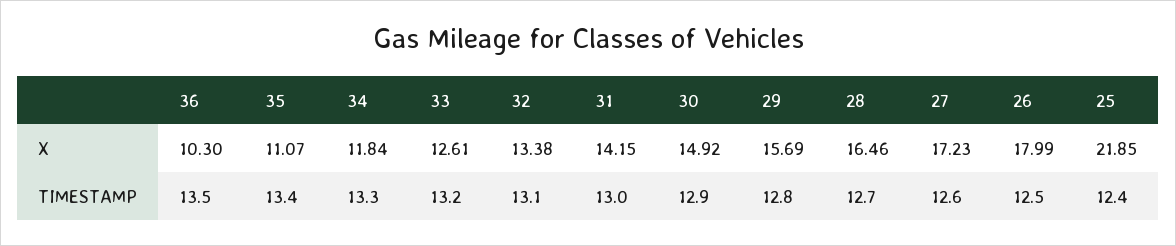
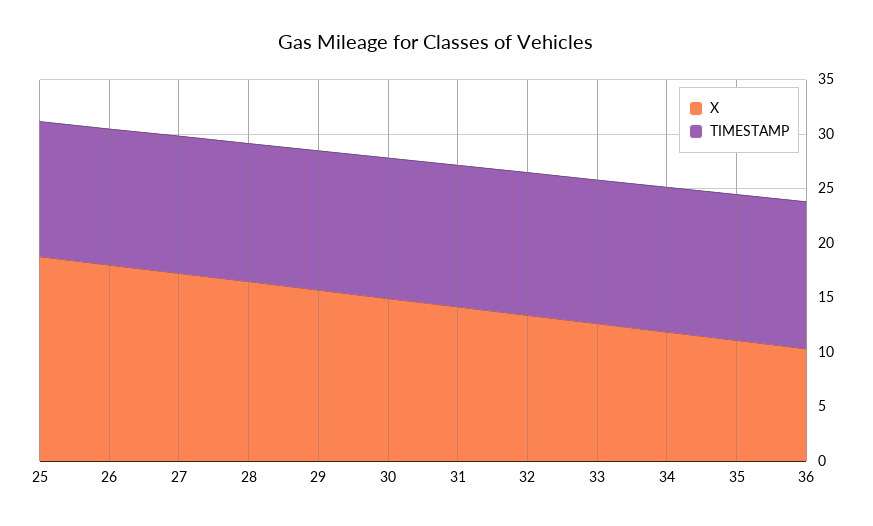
  {
    "X": {
      "36": 10.3,
      "35": 11.07,
      "34": 11.84,
      "33": 12.61,
      "32": 13.38,
      "31": 14.15,
      "30": 14.92,
      "29": 15.69,
      "28": 16.46,
      "27": 17.23,
      "26": 17.99,
-     "25": 21.85
+     "25": 19
    },
    "TIMESTAMP": {
      "36": 13.5,
      "35": 13.4,
      "34": 13.3,
      "33": 13.2,
      "32": 13.1,
      "31": 13,
      "30": 12.9,
      "29": 12.8,
      "28": 12.7,
      "27": 12.6,
      "26": 12.5,
      "25": 12.4
    }
  }

